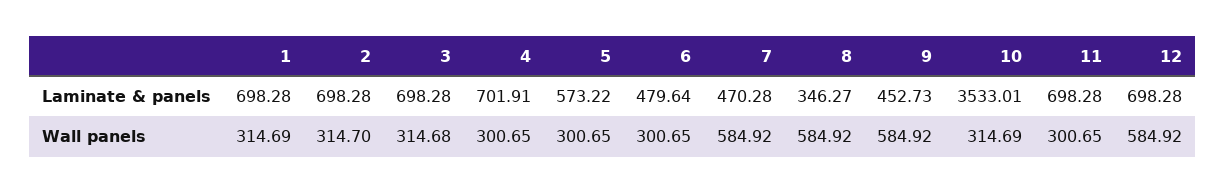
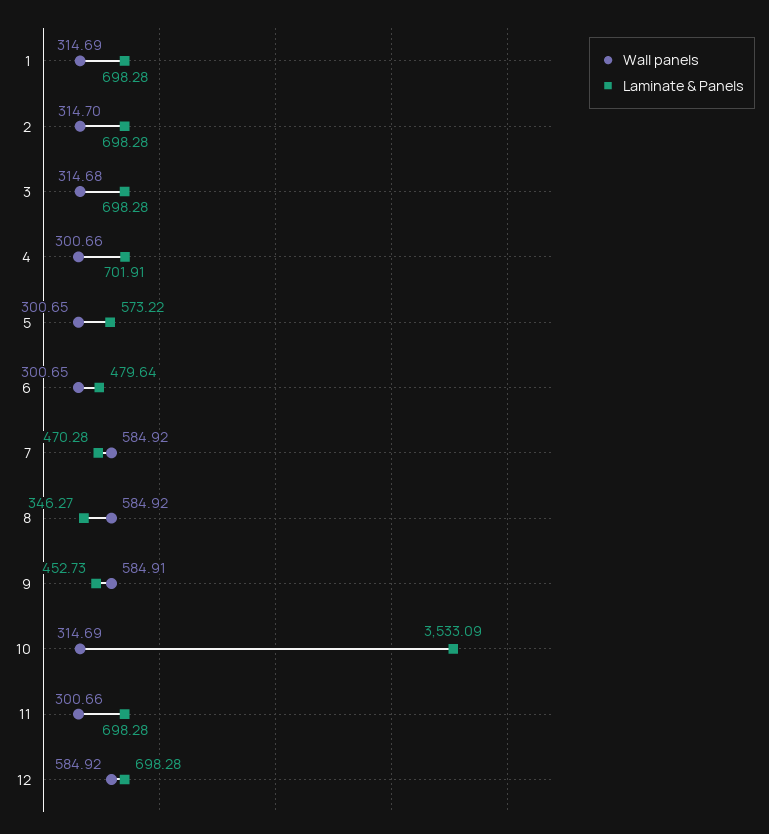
  {
    "Laminate & panels": {
      "1": 698.28,
      "2": 698.28,
      "3": 698.28,
      "4": 701.91,
      "5": 573.22,
      "6": 479.64,
      "7": 470.28,
      "8": 346.27,
      "9": 452.73,
-     "10": 3533.01,
+     "10": 3533.09,
      "11": 698.28,
      "12": 698.28
    },
    "Wall panels": {
      "1": 314.69,
      "2": 314.7,
      "3": 314.68,
-     "4": 300.65,
+     "4": 300.66,
      "5": 300.65,
      "6": 300.65,
      "7": 584.92,
      "8": 584.92,
-     "9": 584.92,
+     "9": 584.91,
      "10": 314.69,
-     "11": 300.65,
+     "11": 300.66,
      "12": 584.92
    }
  }

